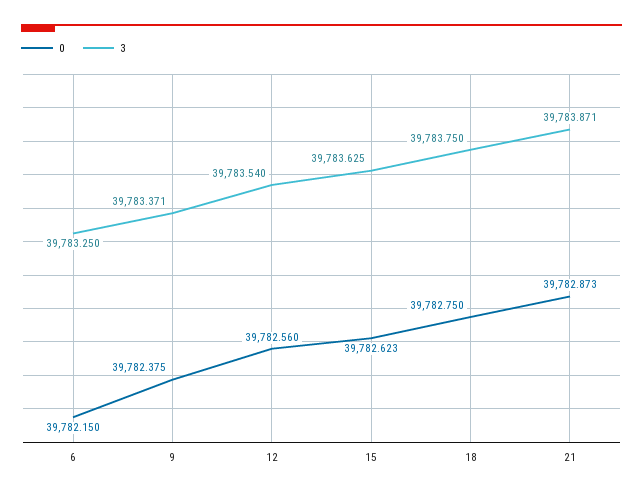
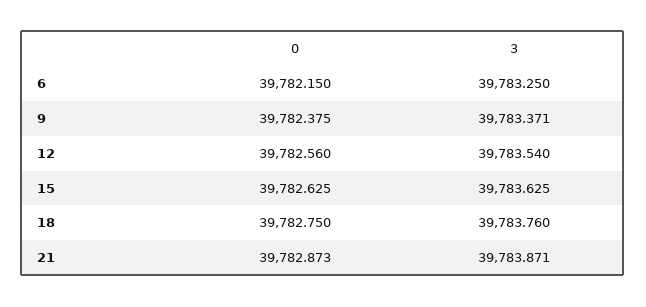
  {
    "0": {
      "6": 39782.15,
      "9": 39782.375,
      "12": 39782.56,
-     "15": 39782.623,
+     "15": 39782.625,
      "18": 39782.75,
      "21": 39782.873
    },
    "3": {
      "6": 39783.25,
      "9": 39783.371,
      "12": 39783.54,
      "15": 39783.625,
-     "18": 39783.75,
+     "18": 39783.76,
      "21": 39783.871
    }
  }

